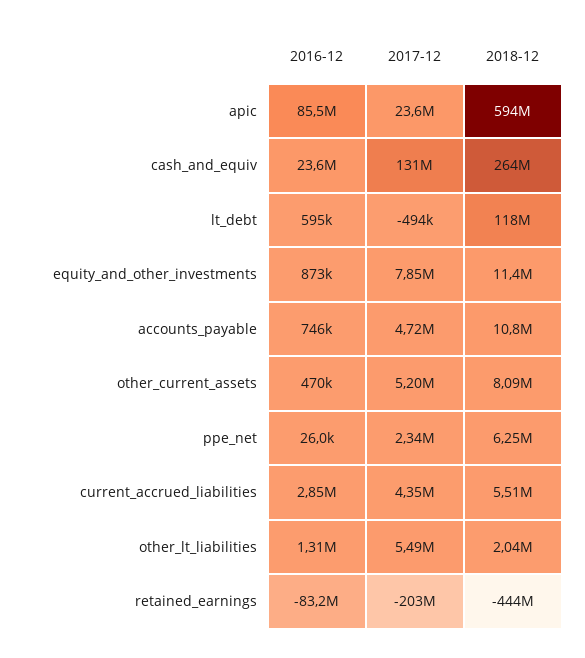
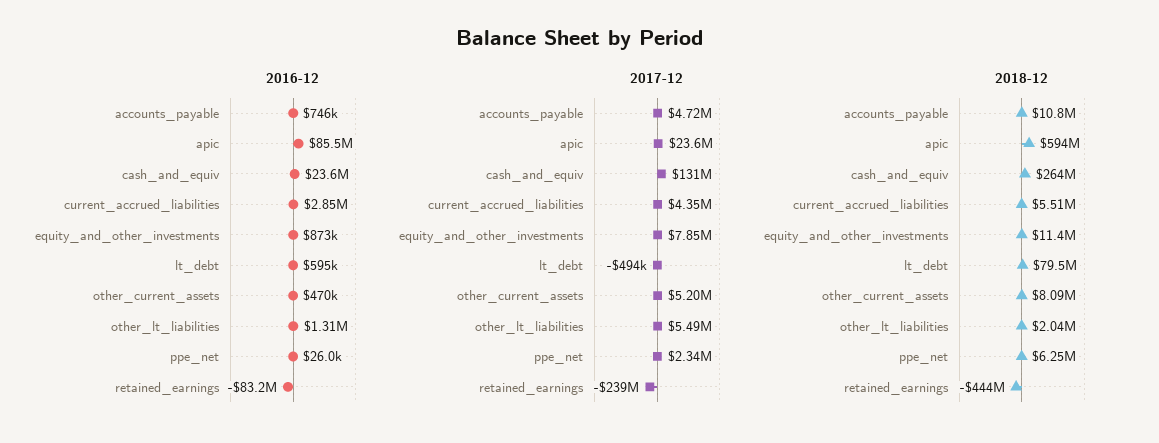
  {
    "2016-12": {
      "apic": 85500000,
      "cash_and_equiv": 23600000,
      "lt_debt": 595000,
      "equity_and_other_investments": 873000,
      "accounts_payable": 746000,
      "other_current_assets": 470000,
      "ppe_net": 26000,
      "current_accrued_liabilities": 2850000,
      "other_lt_liabilities": 1310000,
      "retained_earnings": -83200000
    },
    "2017-12": {
      "apic": 23600000,
      "cash_and_equiv": 131000000,
      "lt_debt": -494000,
      "equity_and_other_investments": 7850000,
      "accounts_payable": 4720000,
      "other_current_assets": 5200000,
      "ppe_net": 2340000,
      "current_accrued_liabilities": 4350000,
      "other_lt_liabilities": 5490000,
-     "retained_earnings": -203000000
+     "retained_earnings": -239000000
    },
    "2018-12": {
      "apic": 594000000,
      "cash_and_equiv": 264000000,
-     "lt_debt": 118000000,
+     "lt_debt": 79500000,
      "equity_and_other_investments": 11400000,
      "accounts_payable": 10800000,
      "other_current_assets": 8090000,
      "ppe_net": 6250000,
      "current_accrued_liabilities": 5510000,
      "other_lt_liabilities": 2040000,
      "retained_earnings": -444000000
    }
  }

